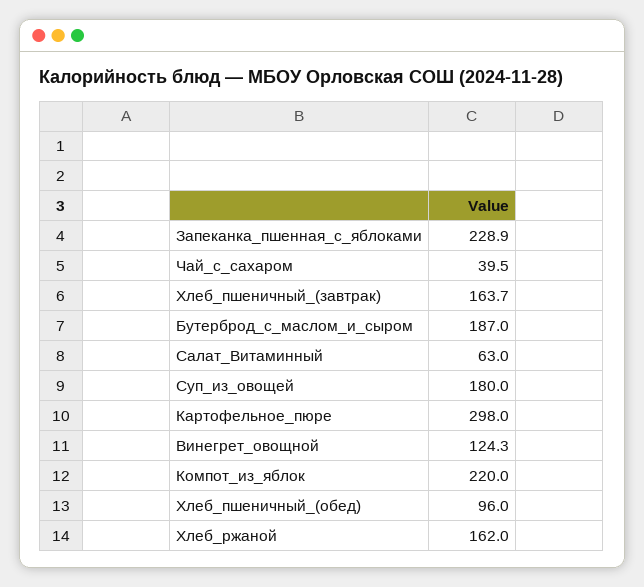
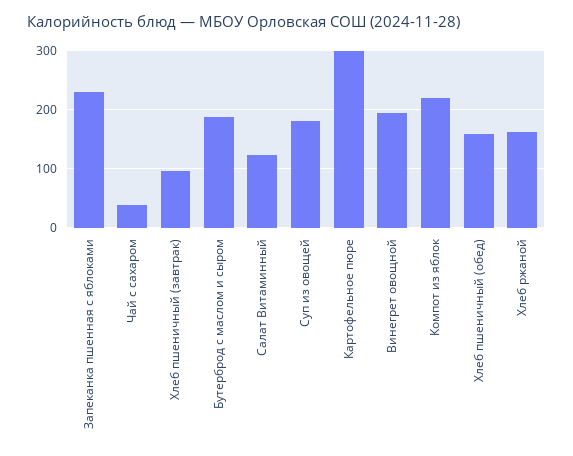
  {
    "Запеканка_пшенная_с_яблоками": 228.9,
    "Чай_с_сахаром": 39.5,
-   "Хлеб_пшеничный_(завтрак)": 163.7,
+   "Хлеб_пшеничный_(завтрак)": 100,
    "Бутерброд_с_маслом_и_сыром": 187,
-   "Салат_Витаминный": 63,
+   "Салат_Витаминный": 120,
    "Суп_из_овощей": 180,
    "Картофельное_пюре": 298,
-   "Винегрет_овощной": 124.3,
+   "Винегрет_овощной": 200,
    "Компот_из_яблок": 220,
-   "Хлеб_пшеничный_(обед)": 96,
+   "Хлеб_пшеничный_(обед)": 160,
    "Хлеб_ржаной": 162
  }

